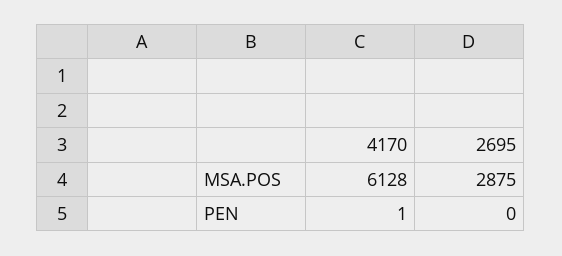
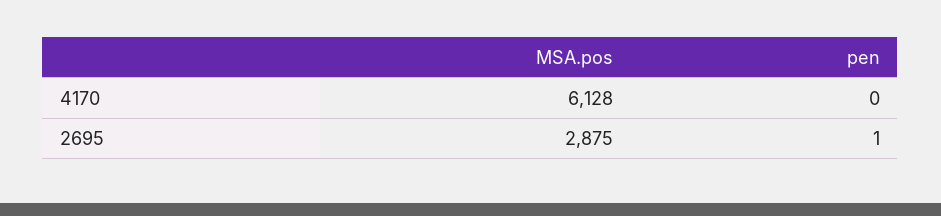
  {
    "4170": {
      "MSA.POS": 6128,
-     "PEN": 1
+     "PEN": 0
    },
    "2695": {
      "MSA.POS": 2875,
-     "PEN": 0
+     "PEN": 1
    }
  }

